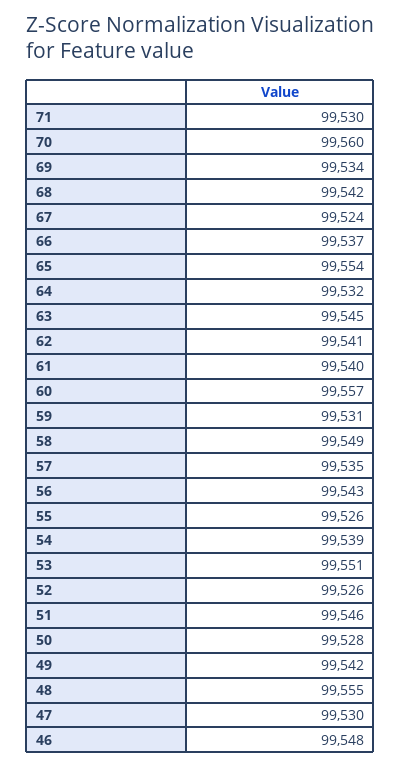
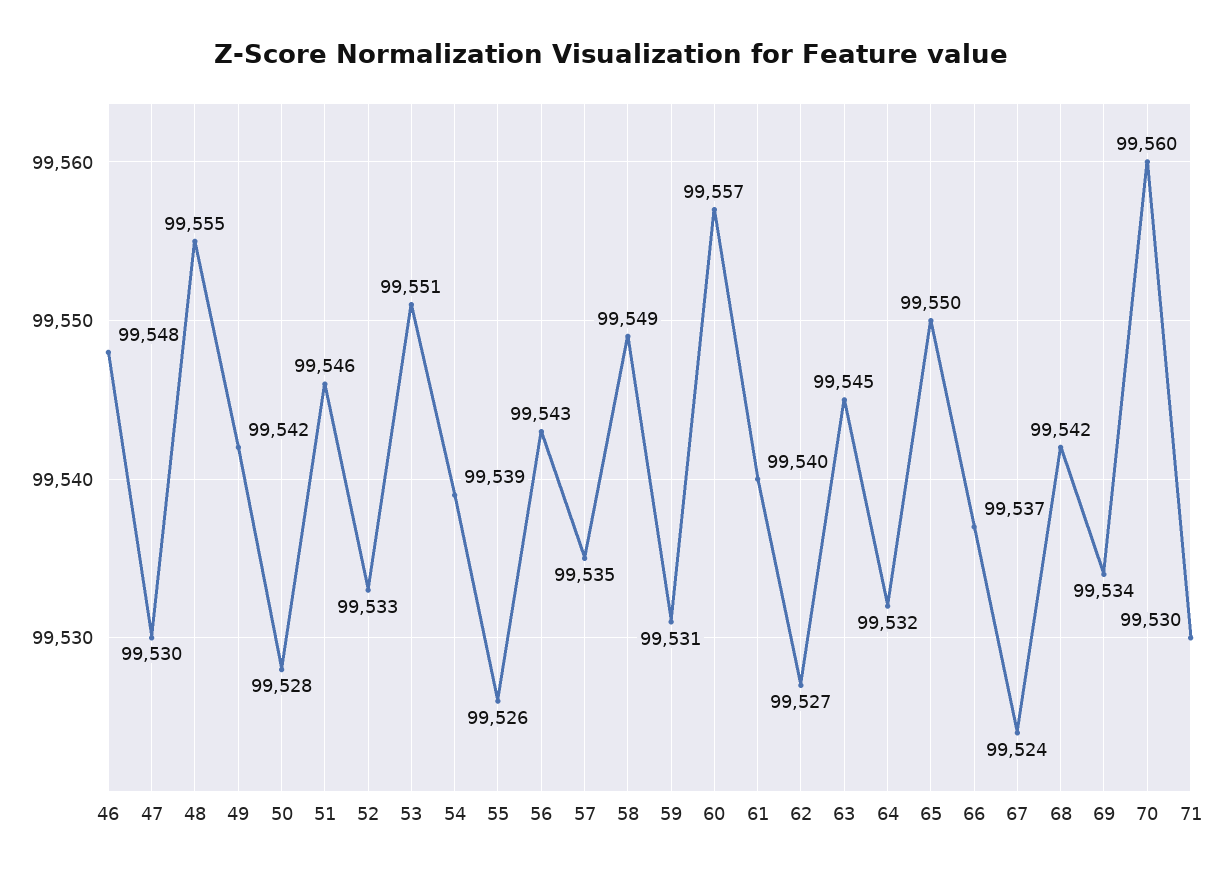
  {
    "71": 99530,
    "70": 99560,
    "69": 99534,
    "68": 99542,
    "67": 99524,
    "66": 99537,
-   "65": 99554,
+   "65": 99550,
    "64": 99532,
    "63": 99545,
-   "62": 99541,
+   "62": 99527,
    "61": 99540,
    "60": 99557,
    "59": 99531,
    "58": 99549,
    "57": 99535,
    "56": 99543,
    "55": 99526,
    "54": 99539,
    "53": 99551,
-   "52": 99526,
+   "52": 99533,
    "51": 99546,
    "50": 99528,
    "49": 99542,
    "48": 99555,
    "47": 99530,
    "46": 99548
  }

